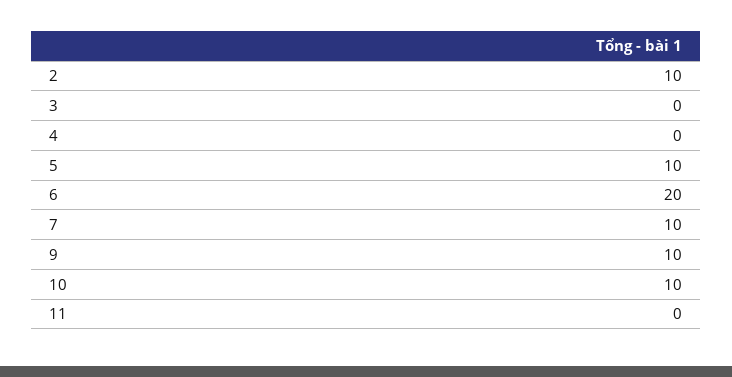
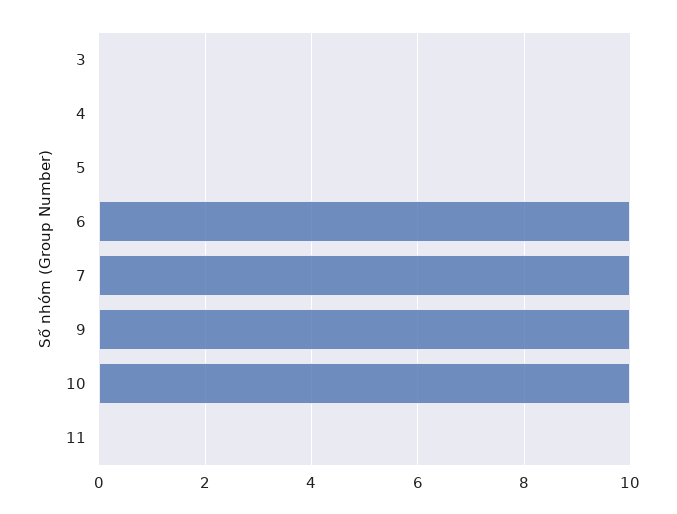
  {
-   "2": 10,
    "3": 0,
    "4": 0,
-   "5": 10,
+   "5": 0,
-   "6": 20,
+   "6": 10,
    "7": 10,
    "9": 10,
    "10": 10,
    "11": 0
  }

